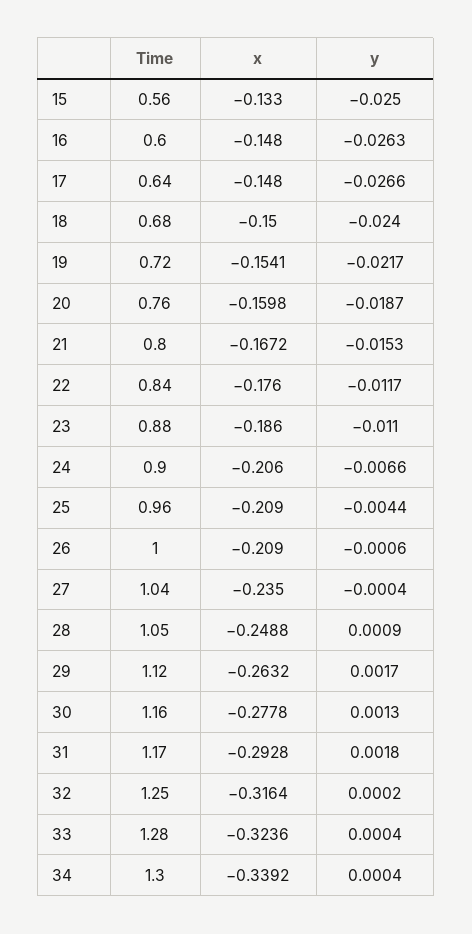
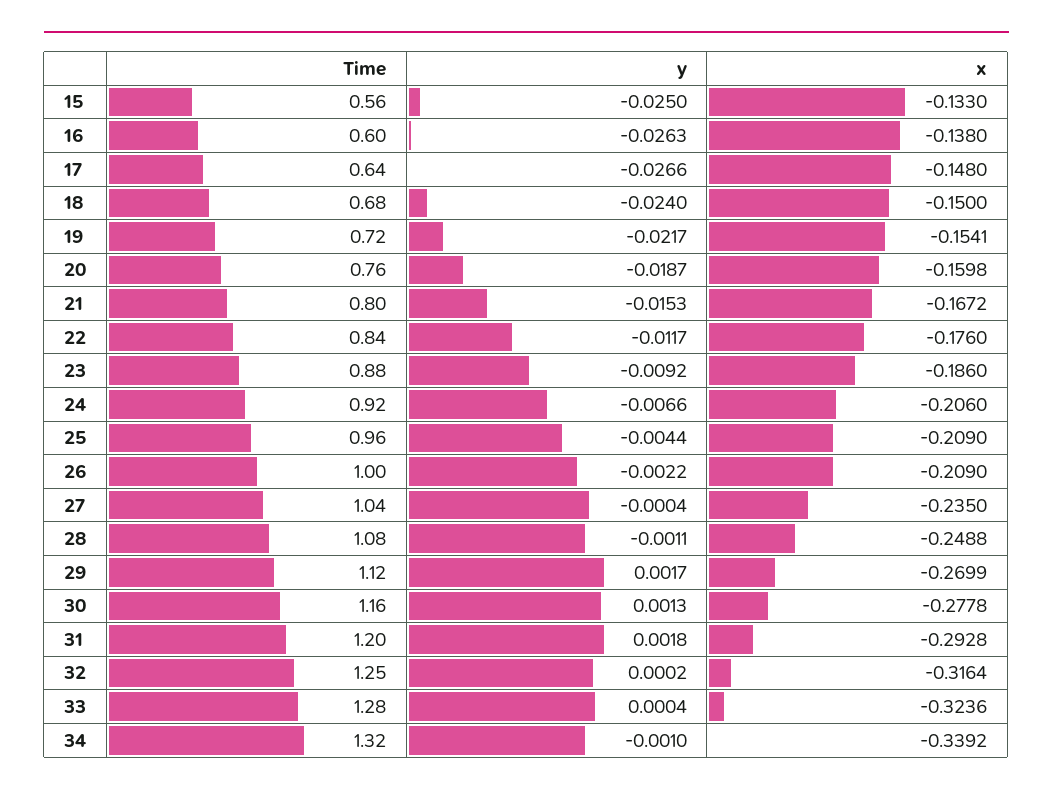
  {
    "Time": {
      "15": 0.56,
      "16": 0.6,
      "17": 0.64,
      "18": 0.68,
      "19": 0.72,
      "20": 0.76,
      "21": 0.8,
      "22": 0.84,
      "23": 0.88,
-     "24": 0.9,
+     "24": 0.92,
      "25": 0.96,
      "26": 1,
      "27": 1.04,
-     "28": 1.05,
+     "28": 1.08,
      "29": 1.12,
      "30": 1.16,
-     "31": 1.17,
+     "31": 1.2,
      "32": 1.25,
      "33": 1.28,
-     "34": 1.3
+     "34": 1.32
    },
    "x": {
      "15": -0.133,
-     "16": -0.148,
+     "16": -0.138,
      "17": -0.148,
      "18": -0.15,
      "19": -0.1541,
      "20": -0.1598,
      "21": -0.1672,
      "22": -0.176,
      "23": -0.186,
      "24": -0.206,
      "25": -0.209,
      "26": -0.209,
      "27": -0.235,
      "28": -0.2488,
-     "29": -0.2632,
+     "29": -0.2699,
      "30": -0.2778,
      "31": -0.2928,
      "32": -0.3164,
      "33": -0.3236,
      "34": -0.3392
    },
    "y": {
      "15": -0.025,
      "16": -0.0263,
      "17": -0.0266,
      "18": -0.024,
      "19": -0.0217,
      "20": -0.0187,
      "21": -0.0153,
      "22": -0.0117,
-     "23": -0.011,
+     "23": -0.0092,
      "24": -0.0066,
      "25": -0.0044,
-     "26": -0.0006,
+     "26": -0.0022,
      "27": -0.0004,
-     "28": 0.0009,
+     "28": -0.0011,
      "29": 0.0017,
      "30": 0.0013,
      "31": 0.0018,
      "32": 0.0002,
      "33": 0.0004,
-     "34": 0.0004
+     "34": -0.001
    }
  }

